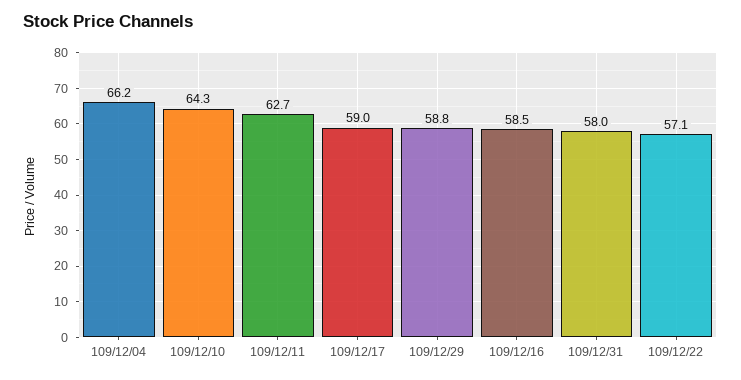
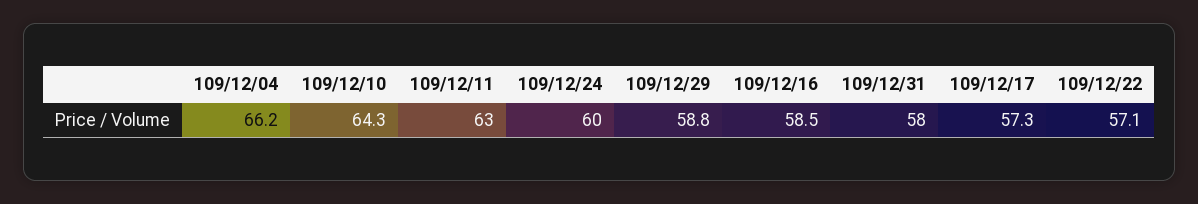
  {
    "109/12/04": 66.2,
    "109/12/10": 64.3,
-   "109/12/11": 62.7,
+   "109/12/11": 63,
-   "109/12/17": 59,
+   "109/12/17": 57.3,
    "109/12/29": 58.8,
    "109/12/16": 58.5,
    "109/12/31": 58,
-   "109/12/22": 57.1
+   "109/12/22": 57.1,
+   "109/12/24": 60
  }

